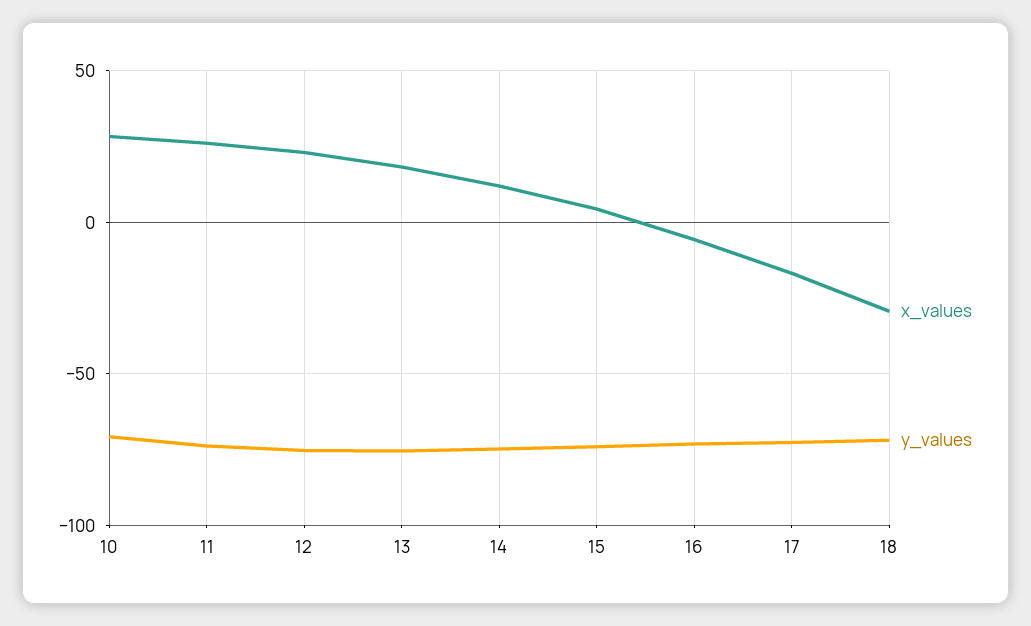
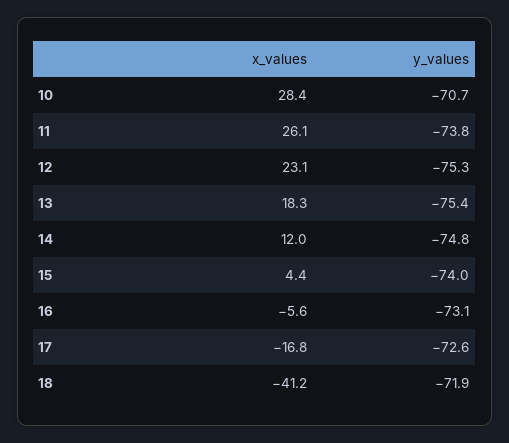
  {
    "x_values": {
      "10": 28.4,
      "11": 26.1,
      "12": 23.1,
      "13": 18.3,
      "14": 12,
      "15": 4.4,
      "16": -5.6,
      "17": -16.8,
-     "18": -30
+     "18": -41.2
    },
    "y_values": {
      "10": -70.7,
      "11": -73.8,
      "12": -75.3,
      "13": -75.4,
      "14": -74.8,
      "15": -74,
      "16": -73.1,
      "17": -72.6,
      "18": -71.9
    }
  }

